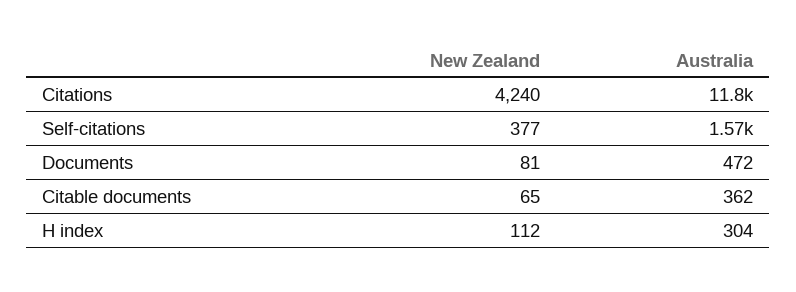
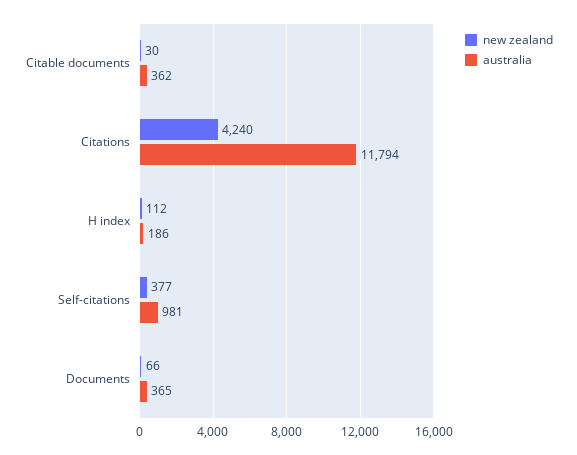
  {
    "New Zealand": {
      "Citations": 4240,
      "Self-citations": 377,
-     "Documents": 81,
+     "Documents": 66,
-     "Citable documents": 65,
+     "Citable documents": 30,
      "H index": 112
    },
    "Australia": {
      "Citations": 11794,
-     "Self-citations": 1570,
+     "Self-citations": 981,
-     "Documents": 472,
+     "Documents": 365,
      "Citable documents": 362,
-     "H index": 304
+     "H index": 186
    }
  }

